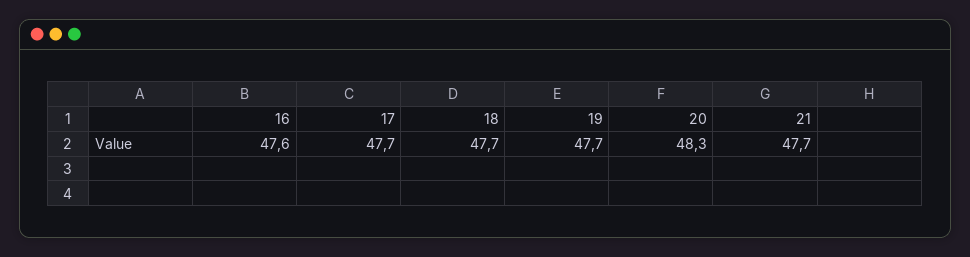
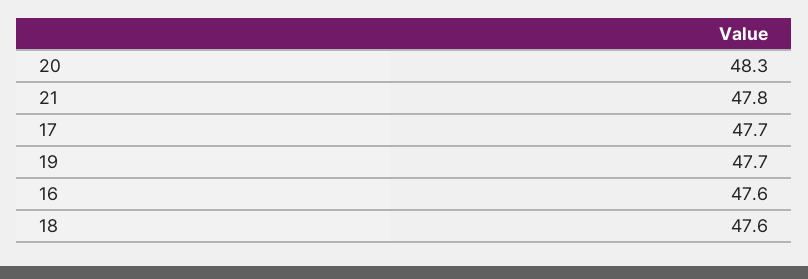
  {
    "16": 47.6,
    "17": 47.7,
-   "18": 47.7,
+   "18": 47.6,
    "19": 47.7,
    "20": 48.3,
-   "21": 47.7
+   "21": 47.8
  }

